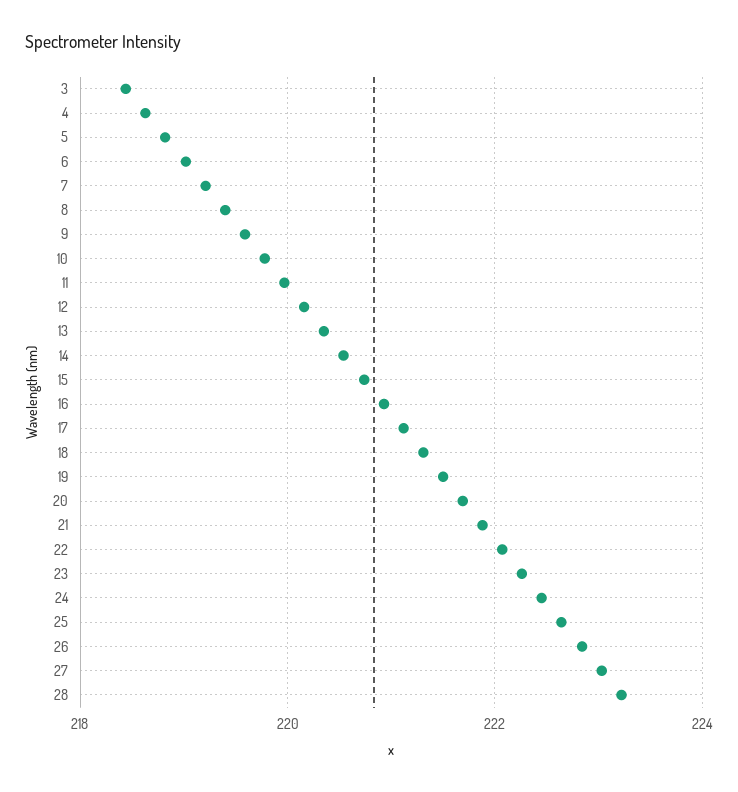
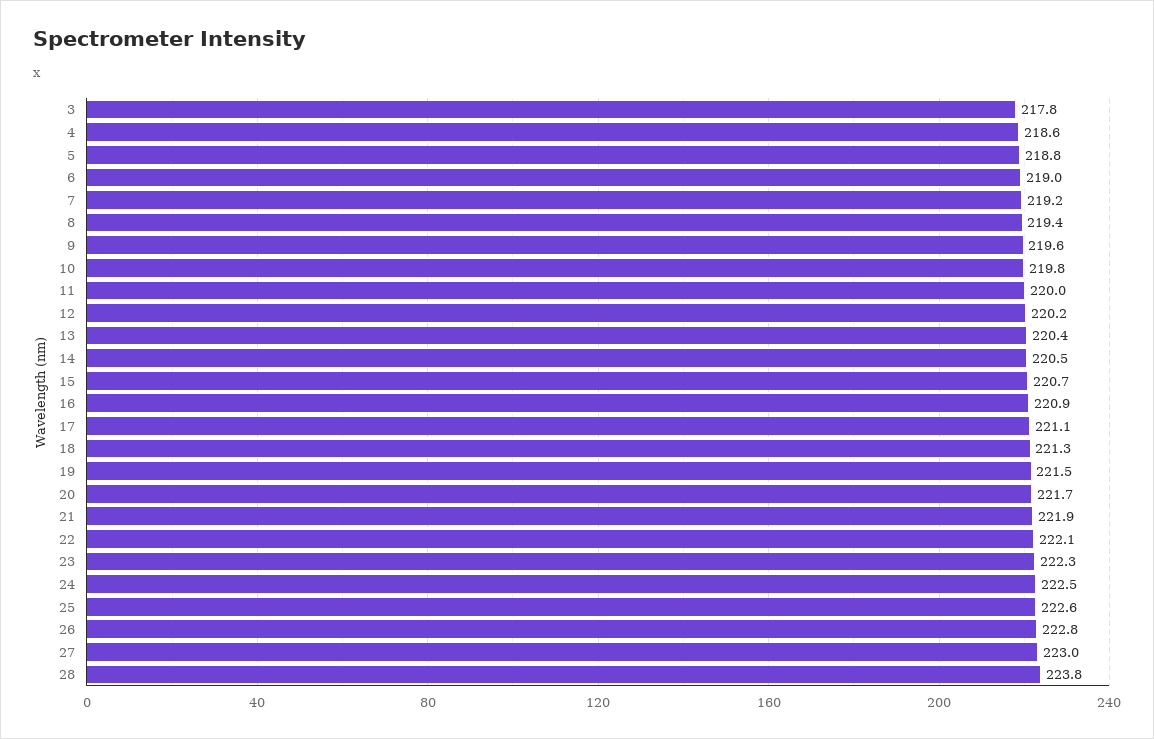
  {
-   "3": 218.4,
+   "3": 217.8,
    "4": 218.6,
    "5": 218.8,
    "6": 219,
    "7": 219.2,
    "8": 219.4,
    "9": 219.6,
    "10": 219.8,
    "11": 220,
    "12": 220.2,
    "13": 220.4,
    "14": 220.5,
    "15": 220.7,
    "16": 220.9,
    "17": 221.1,
    "18": 221.3,
    "19": 221.5,
    "20": 221.7,
    "21": 221.9,
    "22": 222.1,
    "23": 222.3,
    "24": 222.5,
    "25": 222.6,
    "26": 222.8,
    "27": 223,
-   "28": 223.2
+   "28": 223.8
  }

